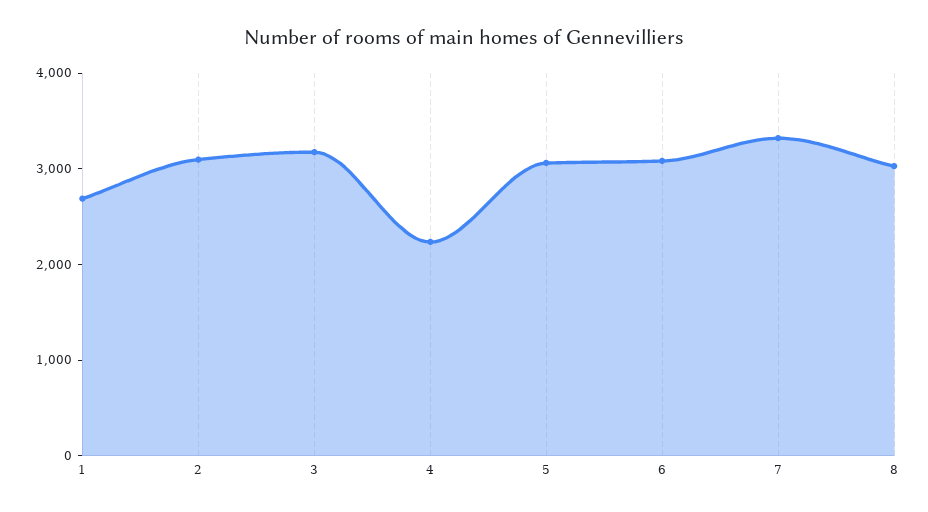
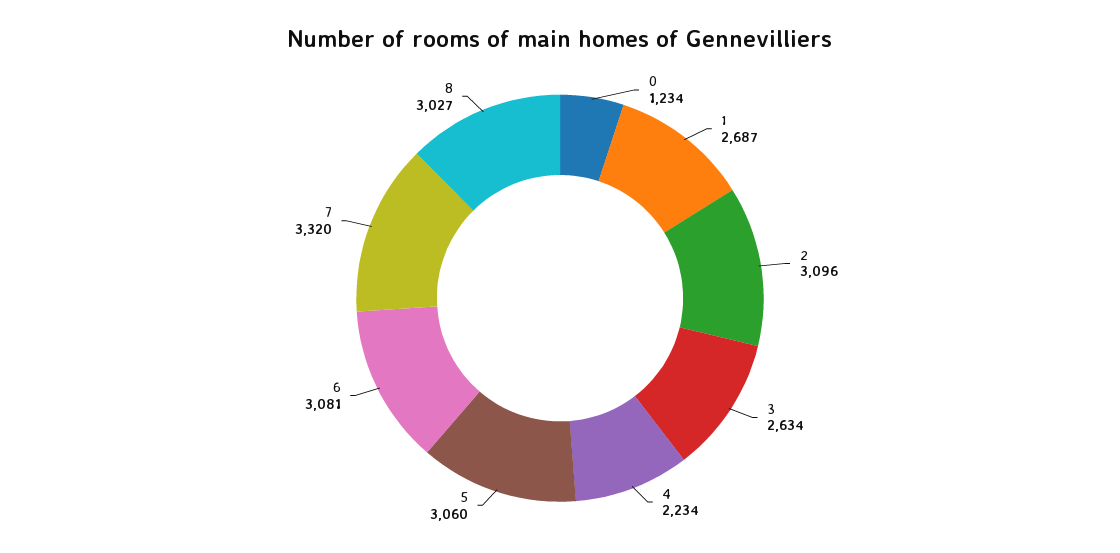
  {
    "1": 2687,
    "2": 3096,
-   "3": 3200,
+   "3": 2634,
    "4": 2234,
    "5": 3060,
    "6": 3081,
    "7": 3320,
-   "8": 3027
+   "8": 3027,
+   "0": 1234
  }

